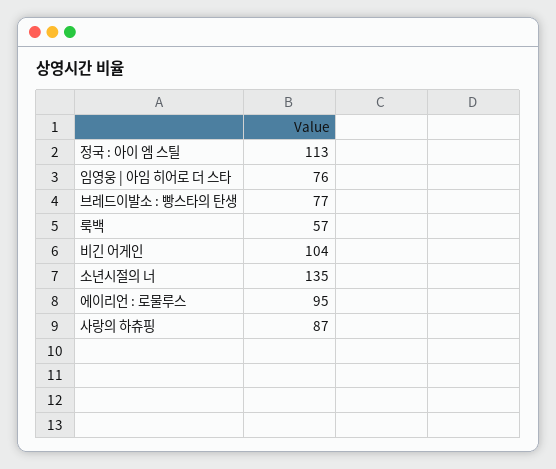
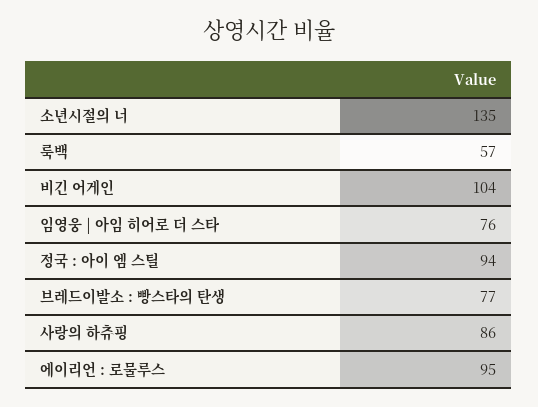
  {
-   "정국 : 아이 엠 스틸": 113,
+   "정국 : 아이 엠 스틸": 94,
    "임영웅 | 아임 히어로 더 스타": 76,
    "브레드이발소 : 빵스타의 탄생": 77,
    "룩백": 57,
    "비긴 어게인": 104,
    "소년시절의 너": 135,
    "에이리언 : 로물루스": 95,
-   "사랑의 하츄핑": 87
+   "사랑의 하츄핑": 86
  }

